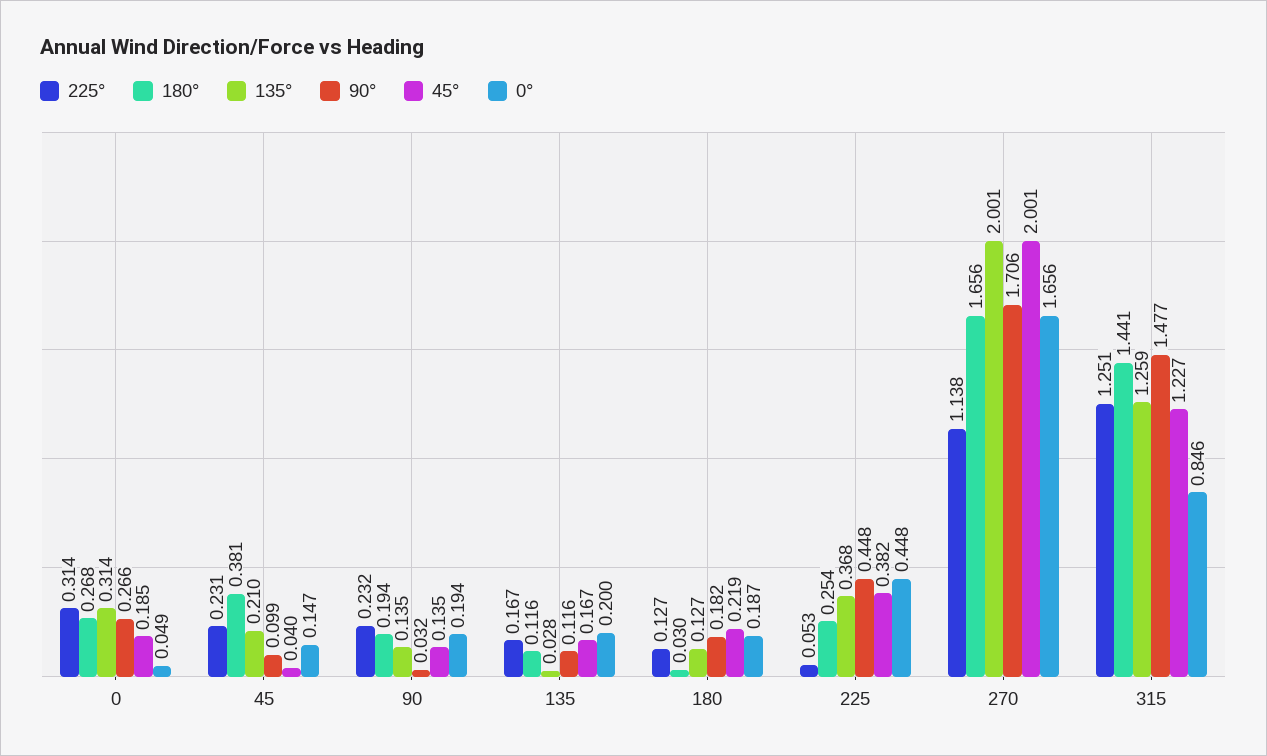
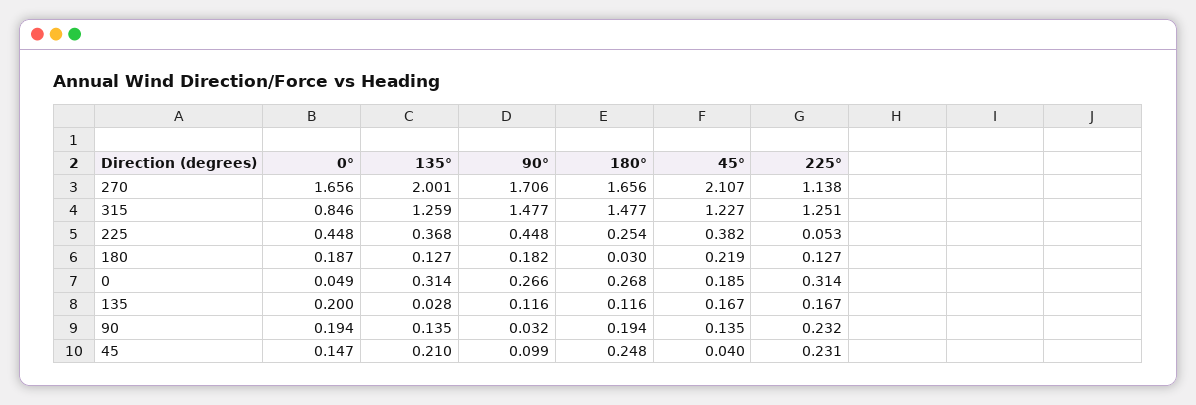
  {
    "225°": {
      "0": 0.314,
      "45": 0.231,
      "90": 0.232,
      "135": 0.167,
      "180": 0.127,
      "225": 0.053,
      "270": 1.138,
      "315": 1.251
    },
    "180°": {
      "0": 0.268,
-     "45": 0.381,
+     "45": 0.248,
      "90": 0.194,
      "135": 0.116,
      "180": 0.03,
      "225": 0.254,
      "270": 1.656,
-     "315": 1.441
+     "315": 1.477
    },
    "135°": {
      "0": 0.314,
      "45": 0.21,
      "90": 0.135,
      "135": 0.028,
      "180": 0.127,
      "225": 0.368,
      "270": 2.001,
      "315": 1.259
    },
    "90°": {
      "0": 0.266,
      "45": 0.099,
      "90": 0.032,
      "135": 0.116,
      "180": 0.182,
      "225": 0.448,
      "270": 1.706,
      "315": 1.477
    },
    "45°": {
      "0": 0.185,
      "45": 0.04,
      "90": 0.135,
      "135": 0.167,
      "180": 0.219,
      "225": 0.382,
-     "270": 2.001,
+     "270": 2.107,
      "315": 1.227
    },
    "0°": {
      "0": 0.049,
      "45": 0.147,
      "90": 0.194,
      "135": 0.2,
      "180": 0.187,
      "225": 0.448,
      "270": 1.656,
      "315": 0.846
    }
  }

